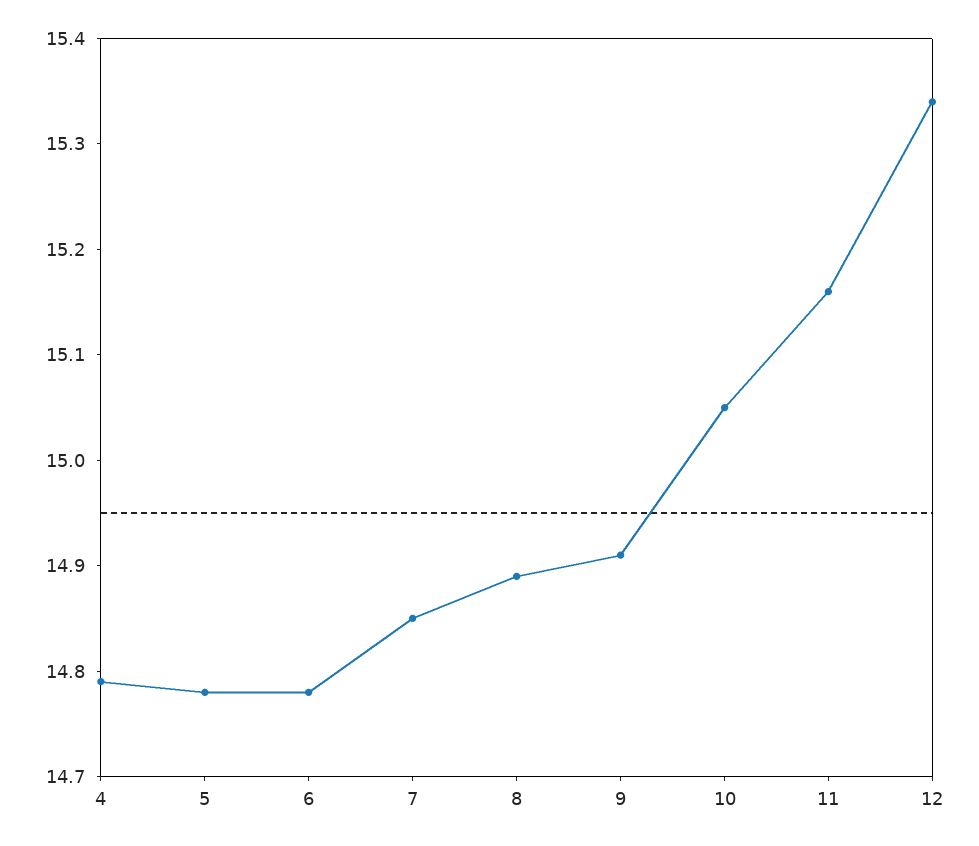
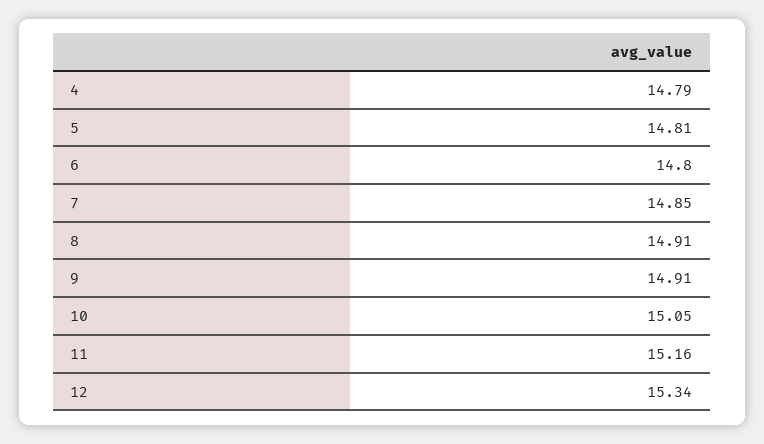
  {
    "4": 14.79,
-   "5": 14.78,
+   "5": 14.81,
-   "6": 14.78,
+   "6": 14.8,
    "7": 14.85,
-   "8": 14.89,
+   "8": 14.91,
    "9": 14.91,
    "10": 15.05,
    "11": 15.16,
    "12": 15.34
  }

